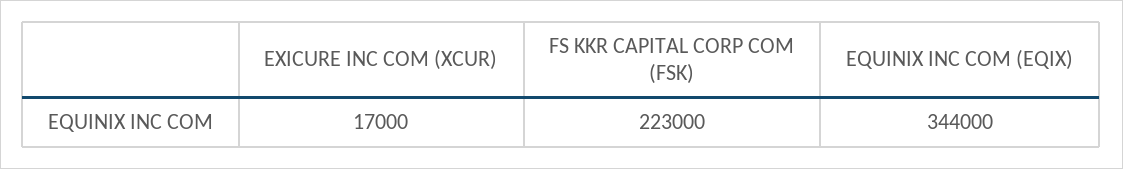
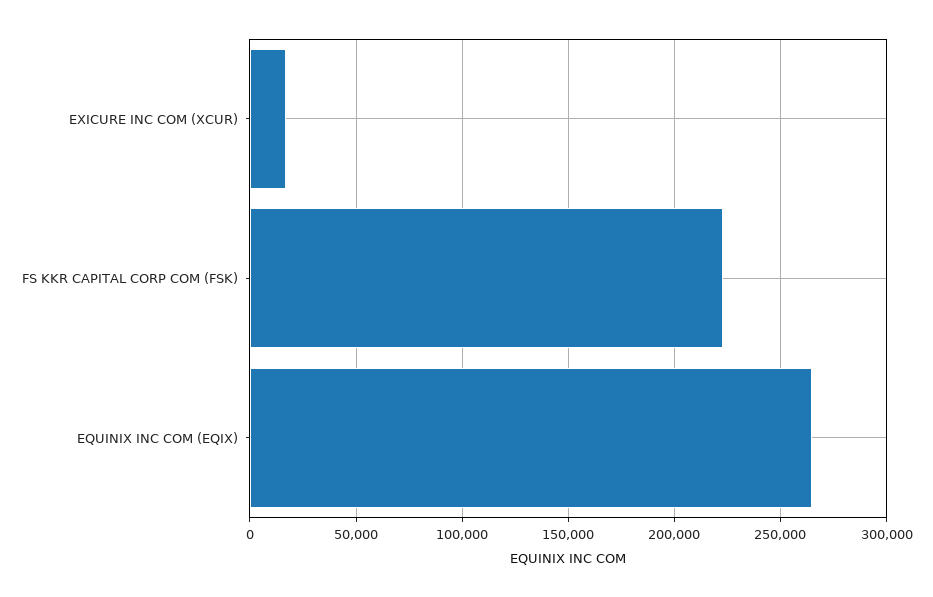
  {
    "EXICURE INC COM (XCUR)": 17000,
    "FS KKR CAPITAL CORP COM (FSK)": 223000,
-   "EQUINIX INC COM (EQIX)": 344000
+   "EQUINIX INC COM (EQIX)": 265000
  }

